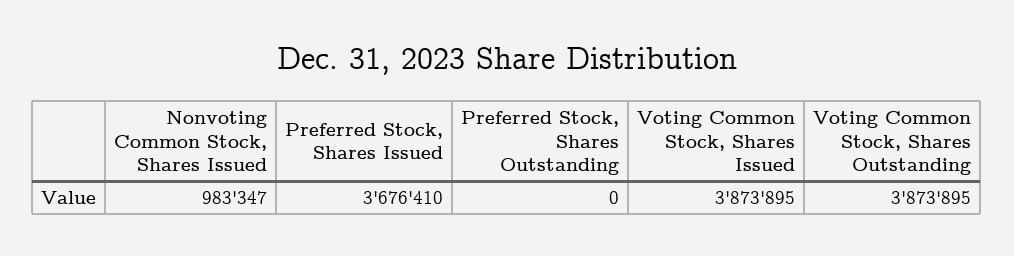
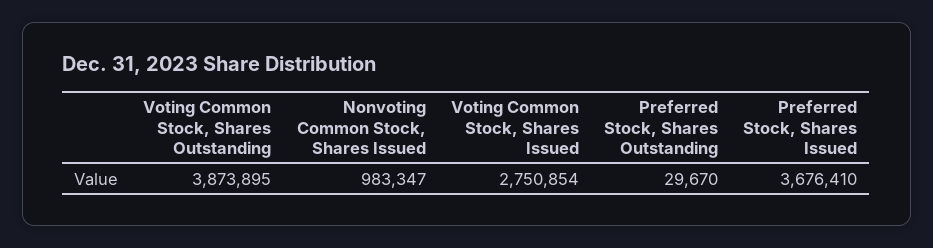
  {
    "Nonvoting Common Stock, Shares Issued": 983347,
    "Preferred Stock, Shares Issued": 3676410,
-   "Preferred Stock, Shares Outstanding": 0,
+   "Preferred Stock, Shares Outstanding": 29670,
-   "Voting Common Stock, Shares Issued": 3873895,
+   "Voting Common Stock, Shares Issued": 2750854,
    "Voting Common Stock, Shares Outstanding": 3873895
  }

